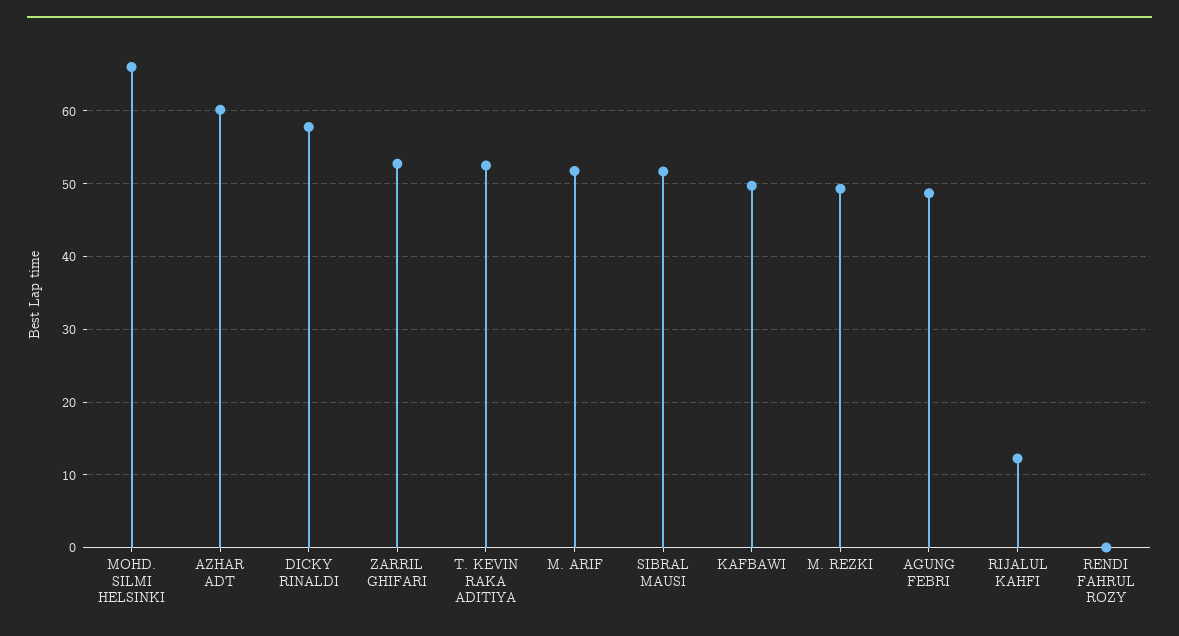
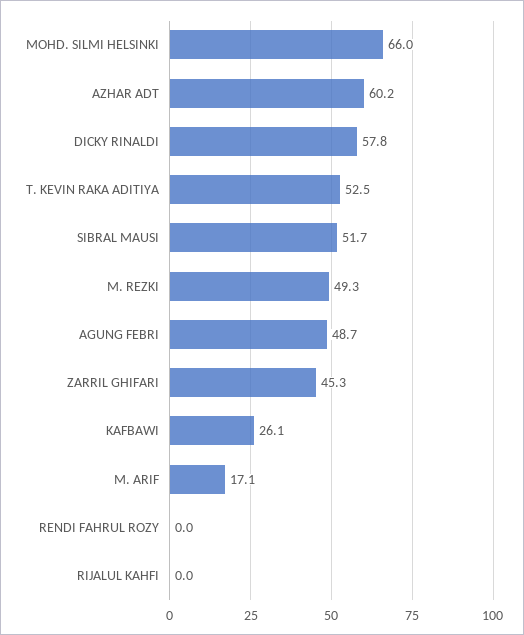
  {
    "MOHD. SILMI HELSINKI": 66,
    "AZHAR ADT": 60.2,
    "DICKY RINALDI": 57.8,
-   "ZARRIL GHIFARI": 53,
+   "ZARRIL GHIFARI": 45.3,
    "T. KEVIN RAKA ADITIYA": 52.5,
-   "M. ARIF": 52,
+   "M. ARIF": 17.1,
    "SIBRAL MAUSI": 51.7,
-   "KAFBAWI": 50,
+   "KAFBAWI": 26.1,
    "M. REZKI": 49.3,
    "AGUNG FEBRI": 48.7,
-   "RIJALUL KAHFI": 12,
+   "RIJALUL KAHFI": 0,
    "RENDI FAHRUL ROZY": 0
  }

